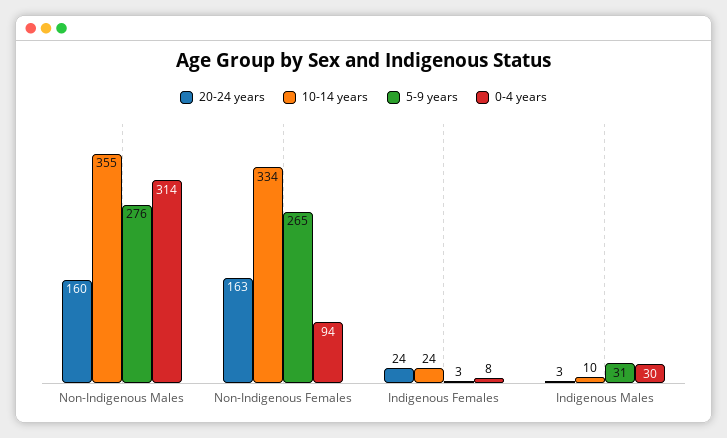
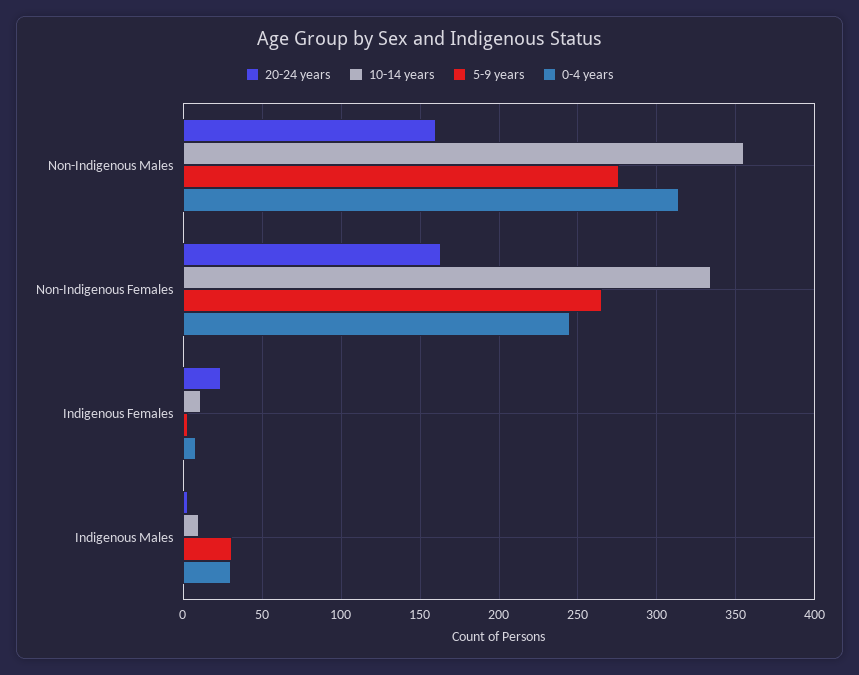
  {
    "20-24 years": {
      "Non-Indigenous Males": 160,
      "Non-Indigenous Females": 163,
      "Indigenous Females": 24,
      "Indigenous Males": 3
    },
    "10-14 years": {
      "Non-Indigenous Males": 355,
      "Non-Indigenous Females": 334,
-     "Indigenous Females": 24,
+     "Indigenous Females": 10,
      "Indigenous Males": 10
    },
    "5-9 years": {
      "Non-Indigenous Males": 276,
      "Non-Indigenous Females": 265,
      "Indigenous Females": 3,
      "Indigenous Males": 31
    },
    "0-4 years": {
      "Non-Indigenous Males": 314,
-     "Non-Indigenous Females": 94,
+     "Non-Indigenous Females": 245,
      "Indigenous Females": 8,
      "Indigenous Males": 30
    }
  }

